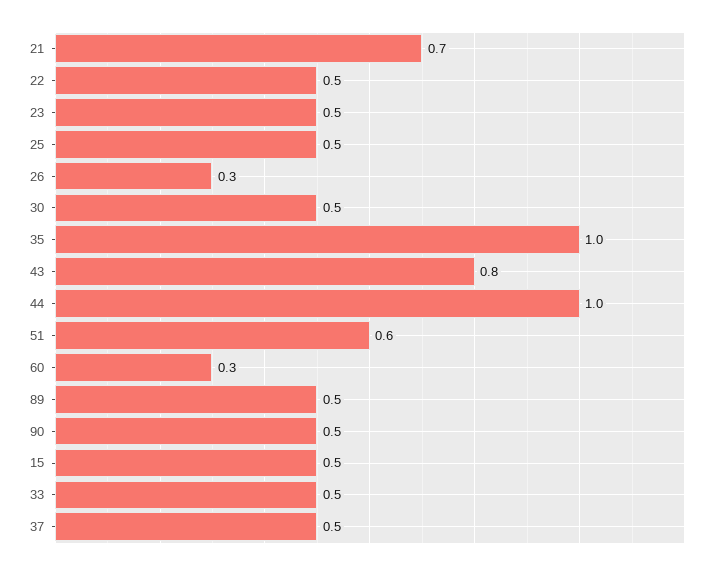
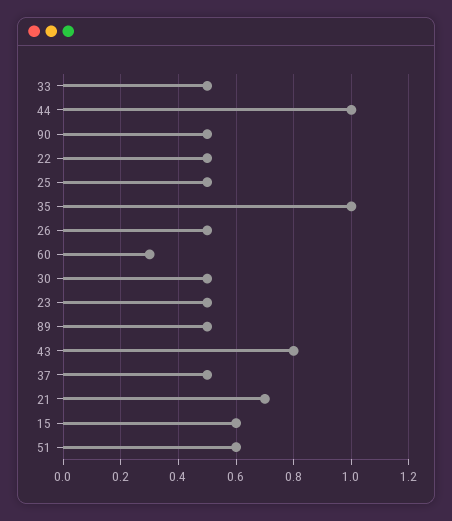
  {
    "21": 0.7,
    "22": 0.5,
    "23": 0.5,
    "25": 0.5,
-   "26": 0.3,
+   "26": 0.5,
    "30": 0.5,
    "35": 1,
    "43": 0.8,
    "44": 1,
    "51": 0.6,
    "60": 0.3,
    "89": 0.5,
    "90": 0.5,
-   "15": 0.5,
+   "15": 0.6,
    "33": 0.5,
    "37": 0.5
  }

